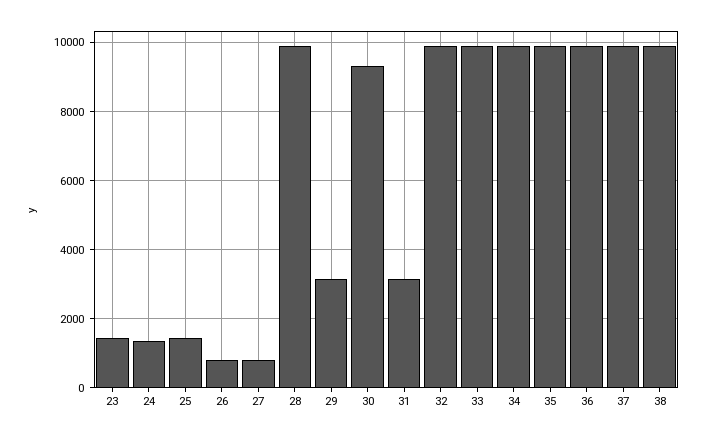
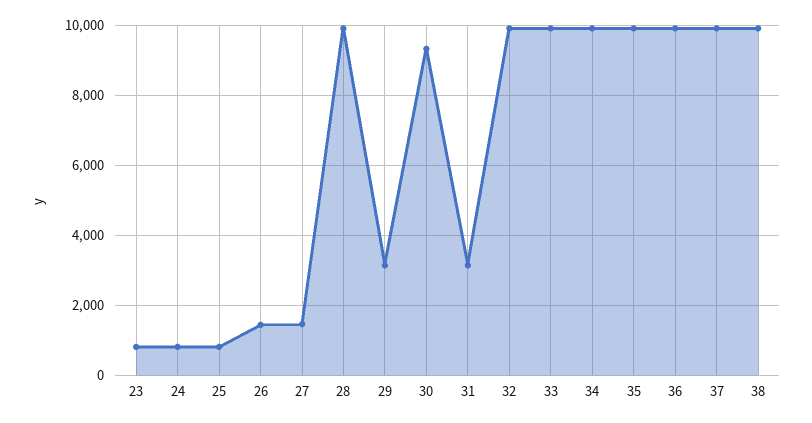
  {
-   "23": 1400,
+   "23": 800,
-   "24": 1400,
+   "24": 800,
-   "25": 1400,
+   "25": 800,
-   "26": 800,
+   "26": 1400,
-   "27": 800,
+   "27": 1400,
    "28": 10000,
    "29": 3200,
    "30": 9400,
    "31": 3200,
    "32": 10000,
    "33": 10000,
    "34": 10000,
    "35": 10000,
    "36": 10000,
    "37": 10000,
    "38": 10000
  }

